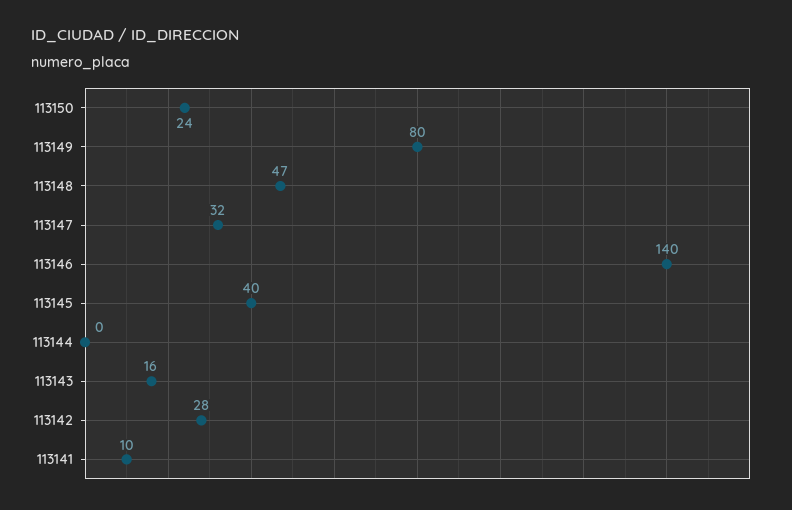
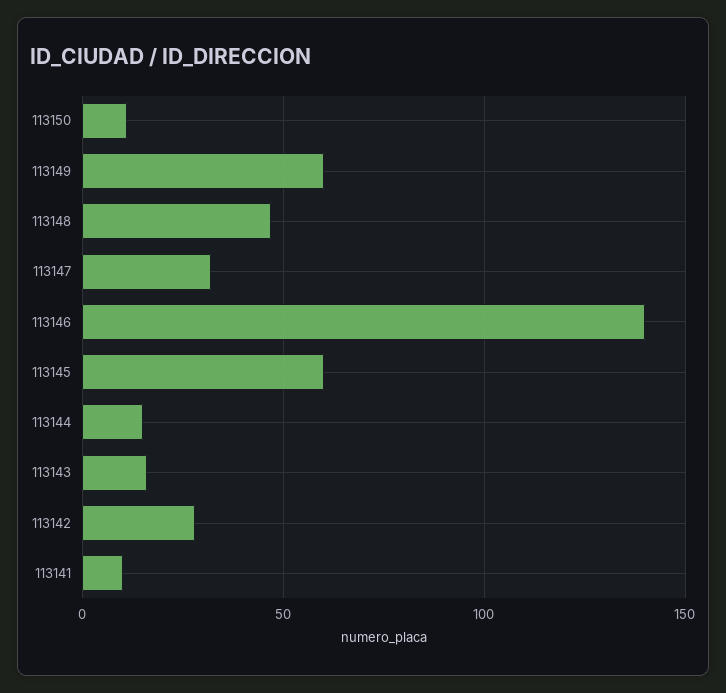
  {
-   "113150": 24,
+   "113150": 10,
-   "113149": 80,
+   "113149": 60,
    "113148": 47,
    "113147": 32,
    "113146": 140,
-   "113145": 40,
+   "113145": 60,
-   "113144": 0,
+   "113144": 15,
    "113143": 16,
    "113142": 28,
    "113141": 10
  }

